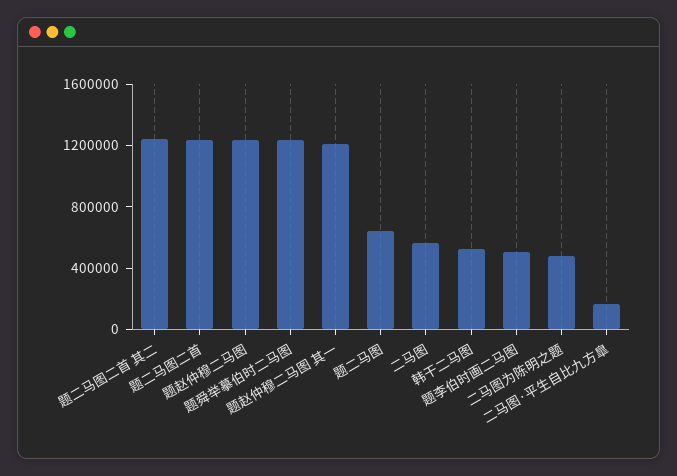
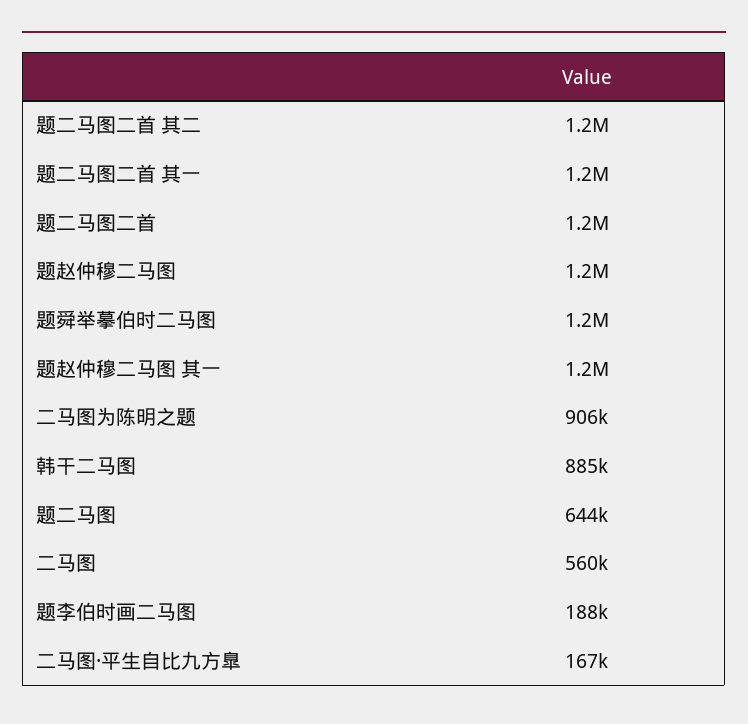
  {
    "题二马图二首 其二": 1200000,
    "题二马图二首": 1200000,
    "题赵仲穆二马图": 1200000,
    "题舜举摹伯时二马图": 1200000,
    "题赵仲穆二马图 其一": 1200000,
    "题二马图": 644000,
    "二马图": 560000,
-   "韩干二马图": 500000,
+   "韩干二马图": 885000,
-   "题李伯时画二马图": 500000,
+   "题李伯时画二马图": 188000,
-   "二马图为陈明之题": 500000,
+   "二马图为陈明之题": 906000,
-   "二马图·平生自比九方臯": 167000
+   "二马图·平生自比九方臯": 167000,
+   "题二马图二首 其一": 1200000
  }

